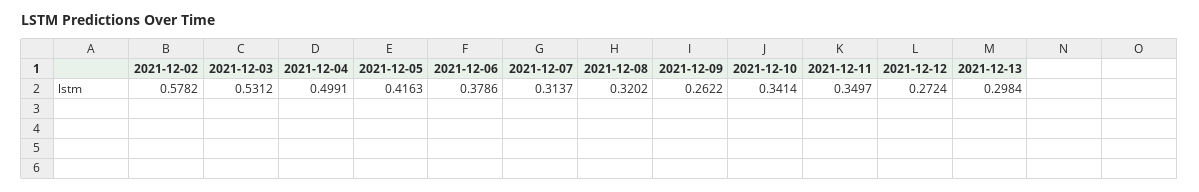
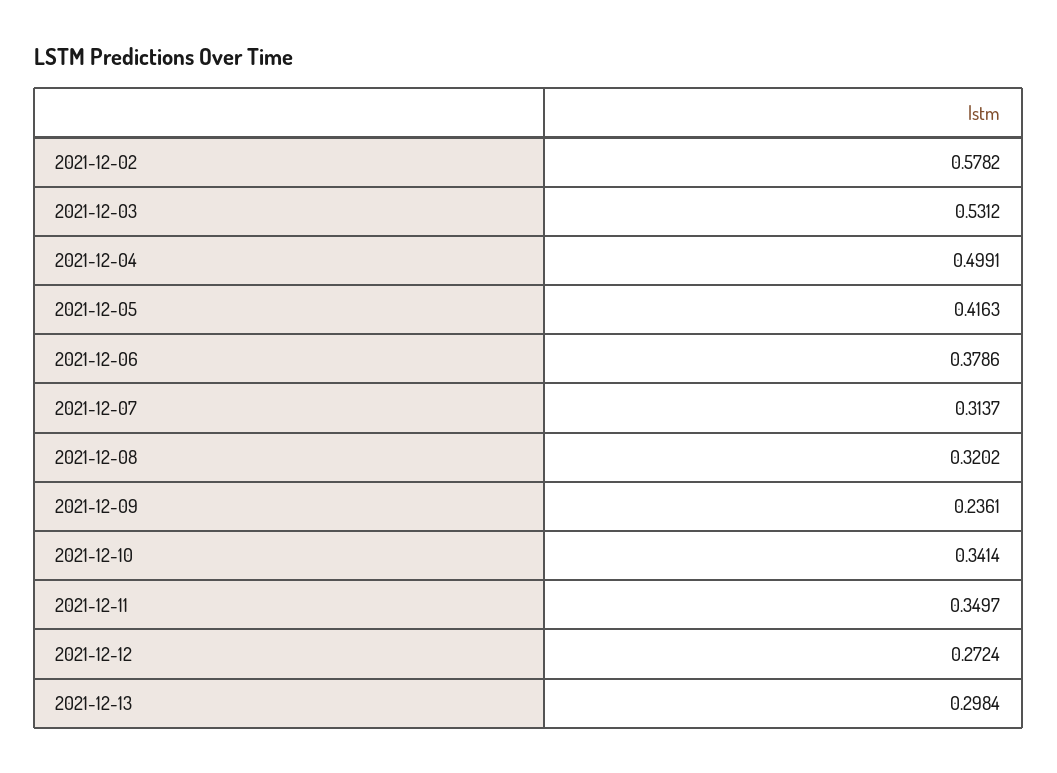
  {
    "2021-12-02": 0.5782,
    "2021-12-03": 0.5312,
    "2021-12-04": 0.4991,
    "2021-12-05": 0.4163,
    "2021-12-06": 0.3786,
    "2021-12-07": 0.3137,
    "2021-12-08": 0.3202,
-   "2021-12-09": 0.2622,
+   "2021-12-09": 0.2361,
    "2021-12-10": 0.3414,
    "2021-12-11": 0.3497,
    "2021-12-12": 0.2724,
    "2021-12-13": 0.2984
  }

